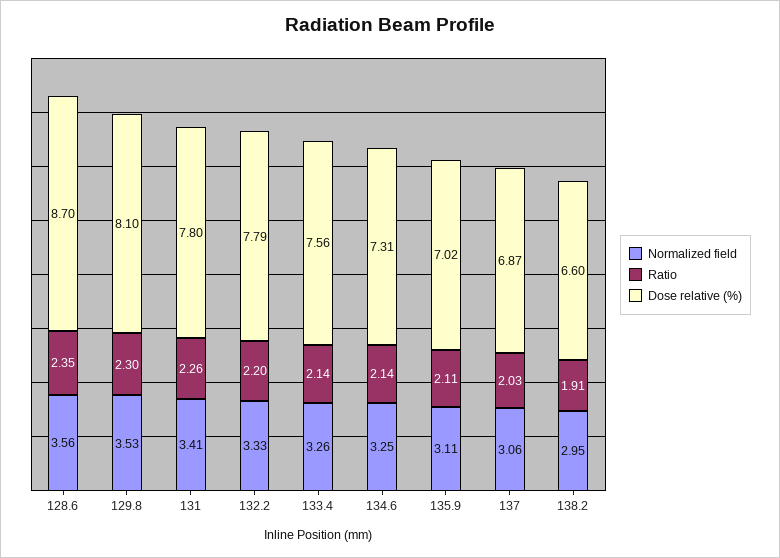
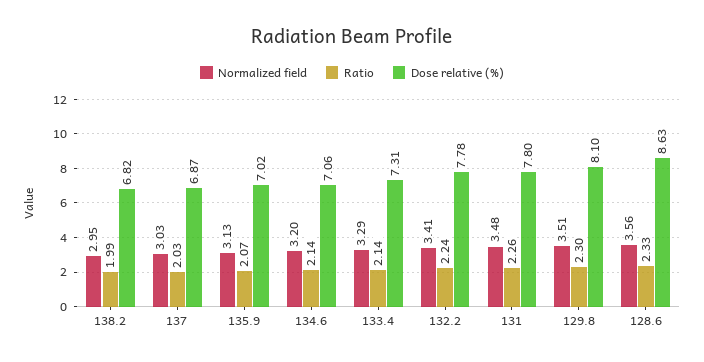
  {
    "Normalized field": {
      "128.6": 3.56,
-     "129.8": 3.53,
+     "129.8": 3.51,
-     "131": 3.41,
+     "131": 3.48,
-     "132.2": 3.33,
+     "132.2": 3.41,
-     "133.4": 3.26,
+     "133.4": 3.29,
-     "134.6": 3.25,
+     "134.6": 3.2,
-     "135.9": 3.11,
+     "135.9": 3.13,
-     "137": 3.06,
+     "137": 3.03,
      "138.2": 2.95
    },
    "Ratio": {
-     "128.6": 2.35,
+     "128.6": 2.33,
      "129.8": 2.3,
      "131": 2.26,
-     "132.2": 2.2,
+     "132.2": 2.24,
      "133.4": 2.14,
      "134.6": 2.14,
-     "135.9": 2.11,
+     "135.9": 2.07,
      "137": 2.03,
-     "138.2": 1.91
+     "138.2": 1.99
    },
    "Dose relative (%)": {
-     "128.6": 8.7,
+     "128.6": 8.63,
      "129.8": 8.1,
      "131": 7.8,
-     "132.2": 7.79,
+     "132.2": 7.78,
-     "133.4": 7.56,
+     "133.4": 7.31,
-     "134.6": 7.31,
+     "134.6": 7.06,
      "135.9": 7.02,
      "137": 6.87,
-     "138.2": 6.6
+     "138.2": 6.82
    }
  }

